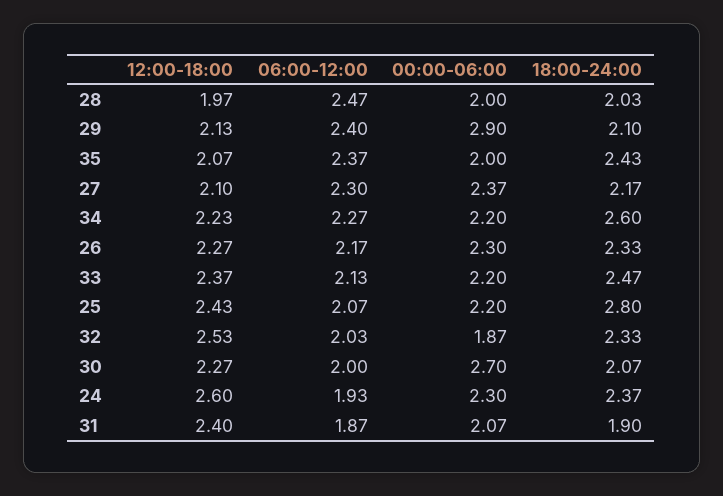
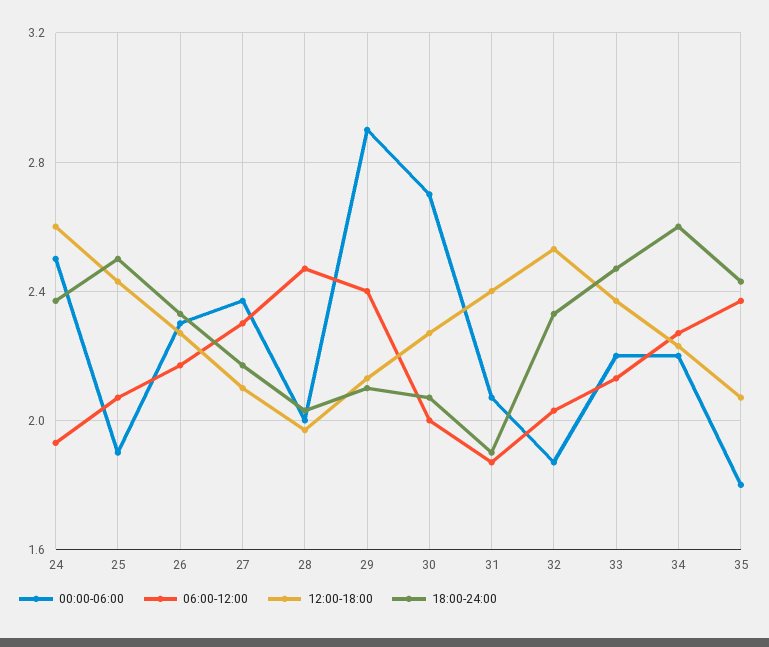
  {
    "12:00-18:00": {
      "28": 1.97,
      "29": 2.13,
      "35": 2.07,
      "27": 2.1,
      "34": 2.23,
      "26": 2.27,
      "33": 2.37,
      "25": 2.43,
      "32": 2.53,
      "30": 2.27,
      "24": 2.6,
      "31": 2.4
    },
    "06:00-12:00": {
      "28": 2.47,
      "29": 2.4,
      "35": 2.37,
      "27": 2.3,
      "34": 2.27,
      "26": 2.17,
      "33": 2.13,
      "25": 2.07,
      "32": 2.03,
      "30": 2,
      "24": 1.93,
      "31": 1.87
    },
    "00:00-06:00": {
      "28": 2,
      "29": 2.9,
-     "35": 2,
+     "35": 1.8,
      "27": 2.37,
      "34": 2.2,
      "26": 2.3,
      "33": 2.2,
-     "25": 2.2,
+     "25": 1.9,
      "32": 1.87,
      "30": 2.7,
-     "24": 2.3,
+     "24": 2.5,
      "31": 2.07
    },
    "18:00-24:00": {
      "28": 2.03,
      "29": 2.1,
      "35": 2.43,
      "27": 2.17,
      "34": 2.6,
      "26": 2.33,
      "33": 2.47,
-     "25": 2.8,
+     "25": 2.5,
      "32": 2.33,
      "30": 2.07,
      "24": 2.37,
      "31": 1.9
    }
  }

